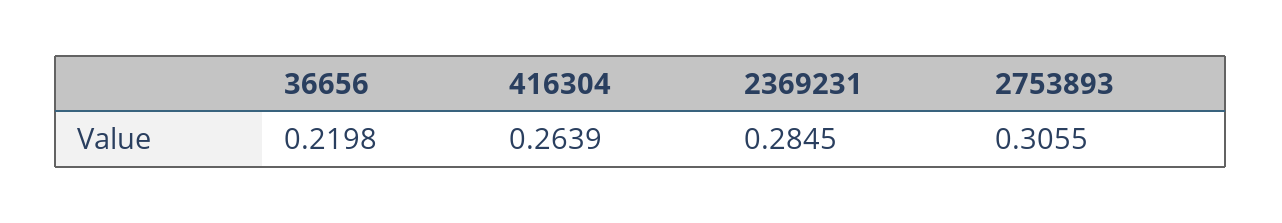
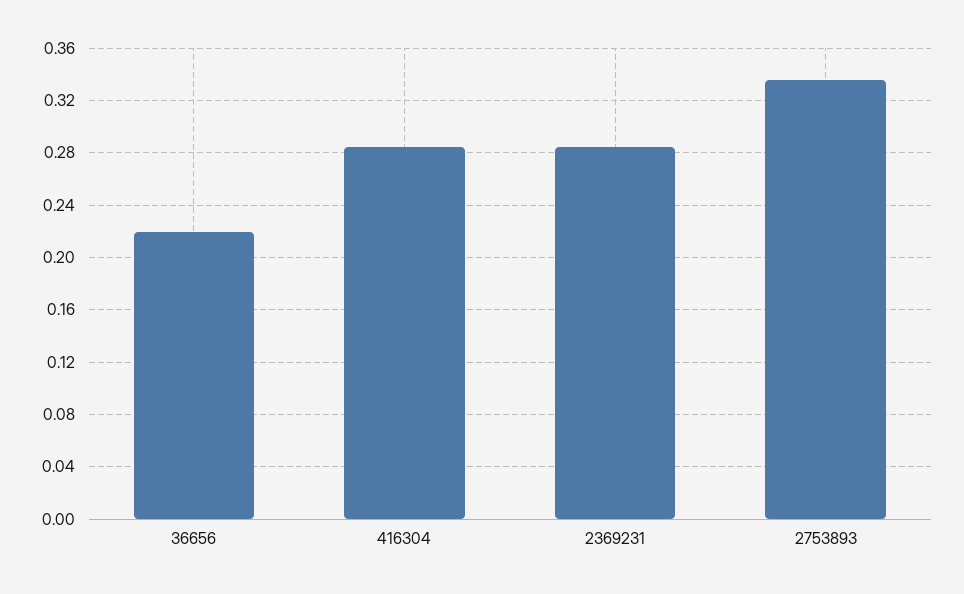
  {
    "36656": 0.2198,
-   "416304": 0.2639,
+   "416304": 0.285,
    "2369231": 0.2845,
-   "2753893": 0.3055
+   "2753893": 0.335
  }

